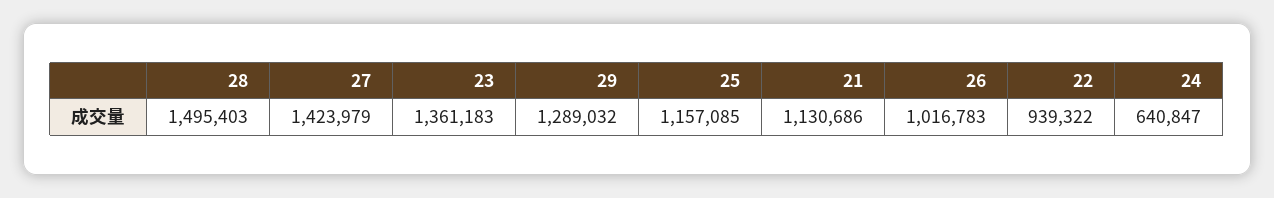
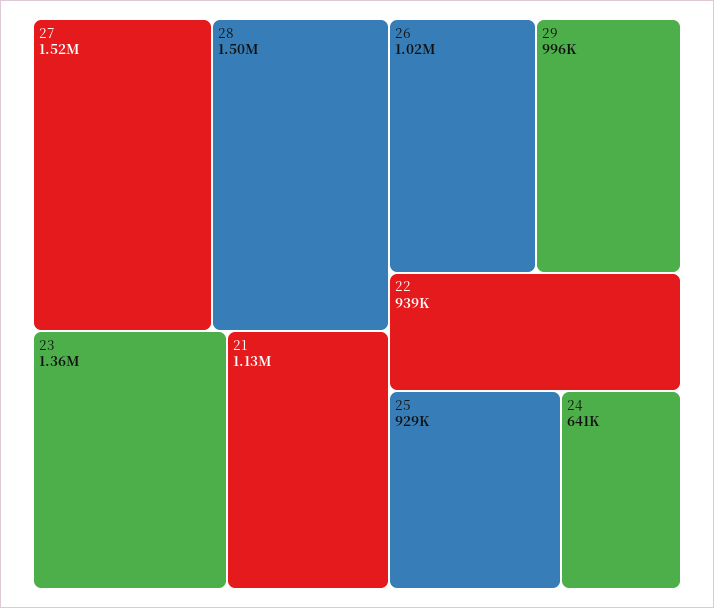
  {
    "28": 1495403,
-   "27": 1423979,
+   "27": 1520000,
    "23": 1361183,
-   "29": 1289032,
+   "29": 996000,
-   "25": 1157085,
+   "25": 929000,
    "21": 1130686,
    "26": 1016783,
    "22": 939322,
    "24": 640847
  }

